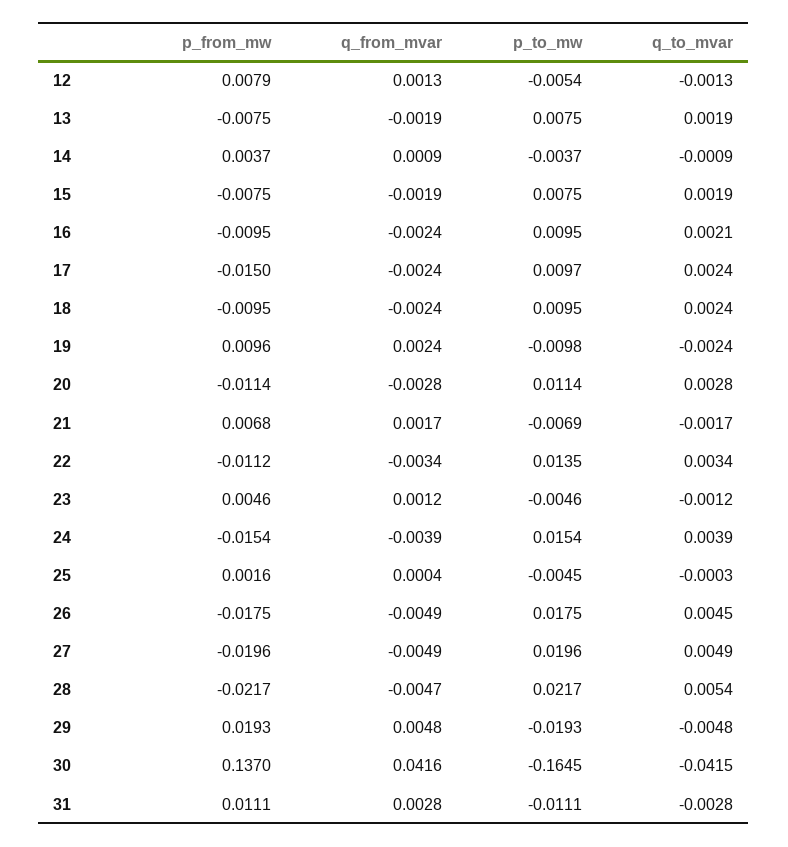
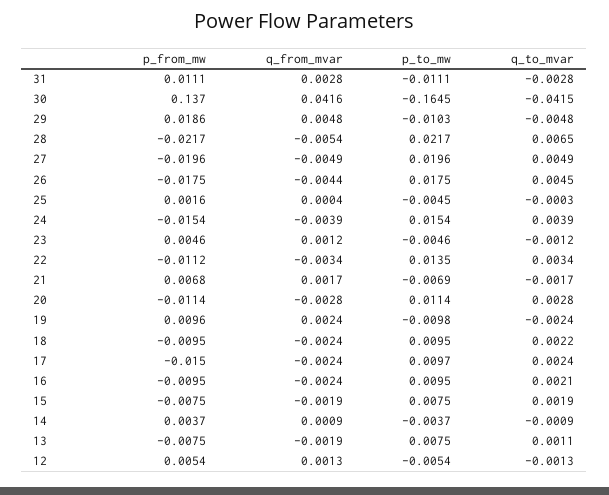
  {
    "p_from_mw": {
-     "12": 0.0079,
+     "12": 0.0054,
      "13": -0.0075,
      "14": 0.0037,
      "15": -0.0075,
      "16": -0.0095,
      "17": -0.015,
      "18": -0.0095,
      "19": 0.0096,
      "20": -0.0114,
      "21": 0.0068,
      "22": -0.0112,
      "23": 0.0046,
      "24": -0.0154,
      "25": 0.0016,
      "26": -0.0175,
      "27": -0.0196,
      "28": -0.0217,
-     "29": 0.0193,
+     "29": 0.0186,
      "30": 0.137,
      "31": 0.0111
    },
    "q_from_mvar": {
      "12": 0.0013,
      "13": -0.0019,
      "14": 0.0009,
      "15": -0.0019,
      "16": -0.0024,
      "17": -0.0024,
      "18": -0.0024,
      "19": 0.0024,
      "20": -0.0028,
      "21": 0.0017,
      "22": -0.0034,
      "23": 0.0012,
      "24": -0.0039,
      "25": 0.0004,
-     "26": -0.0049,
+     "26": -0.0044,
      "27": -0.0049,
-     "28": -0.0047,
+     "28": -0.0054,
      "29": 0.0048,
      "30": 0.0416,
      "31": 0.0028
    },
    "p_to_mw": {
      "12": -0.0054,
      "13": 0.0075,
      "14": -0.0037,
      "15": 0.0075,
      "16": 0.0095,
      "17": 0.0097,
      "18": 0.0095,
      "19": -0.0098,
      "20": 0.0114,
      "21": -0.0069,
      "22": 0.0135,
      "23": -0.0046,
      "24": 0.0154,
      "25": -0.0045,
      "26": 0.0175,
      "27": 0.0196,
      "28": 0.0217,
-     "29": -0.0193,
+     "29": -0.0103,
      "30": -0.1645,
      "31": -0.0111
    },
    "q_to_mvar": {
      "12": -0.0013,
-     "13": 0.0019,
+     "13": 0.0011,
      "14": -0.0009,
      "15": 0.0019,
      "16": 0.0021,
      "17": 0.0024,
-     "18": 0.0024,
+     "18": 0.0022,
      "19": -0.0024,
      "20": 0.0028,
      "21": -0.0017,
      "22": 0.0034,
      "23": -0.0012,
      "24": 0.0039,
      "25": -0.0003,
      "26": 0.0045,
      "27": 0.0049,
-     "28": 0.0054,
+     "28": 0.0065,
      "29": -0.0048,
      "30": -0.0415,
      "31": -0.0028
    }
  }

